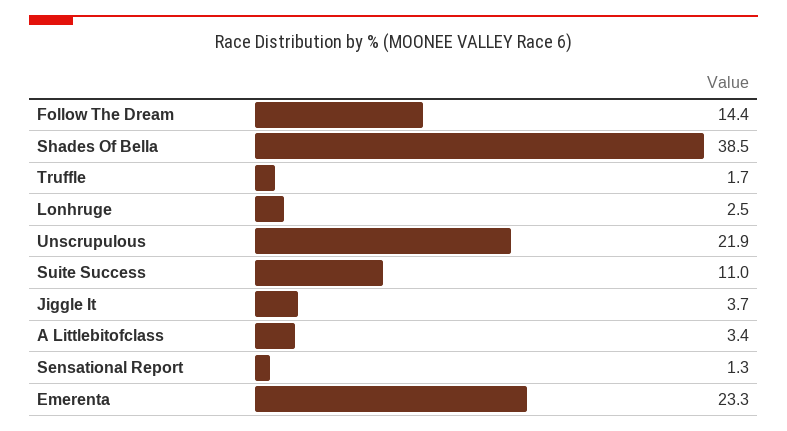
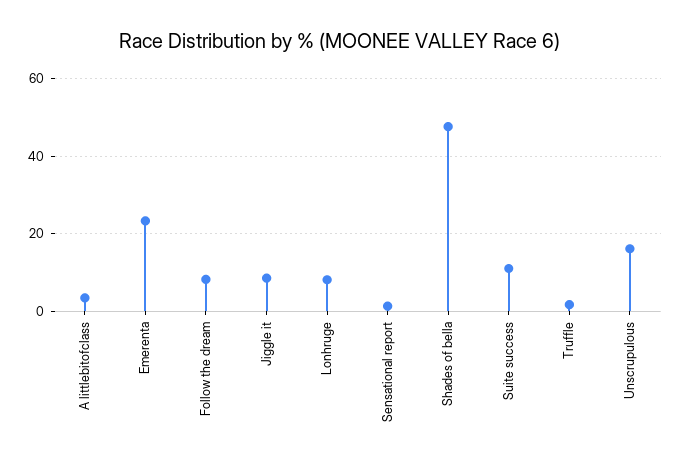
  {
-   "Follow The Dream": 14.4,
+   "Follow The Dream": 8,
-   "Shades Of Bella": 38.5,
+   "Shades Of Bella": 48,
    "Truffle": 1.7,
-   "Lonhruge": 2.5,
+   "Lonhruge": 8,
-   "Unscrupulous": 21.9,
+   "Unscrupulous": 16,
    "Suite Success": 11,
-   "Jiggle It": 3.7,
+   "Jiggle It": 8,
    "A Littlebitofclass": 3.4,
    "Sensational Report": 1.3,
    "Emerenta": 23.3
  }

